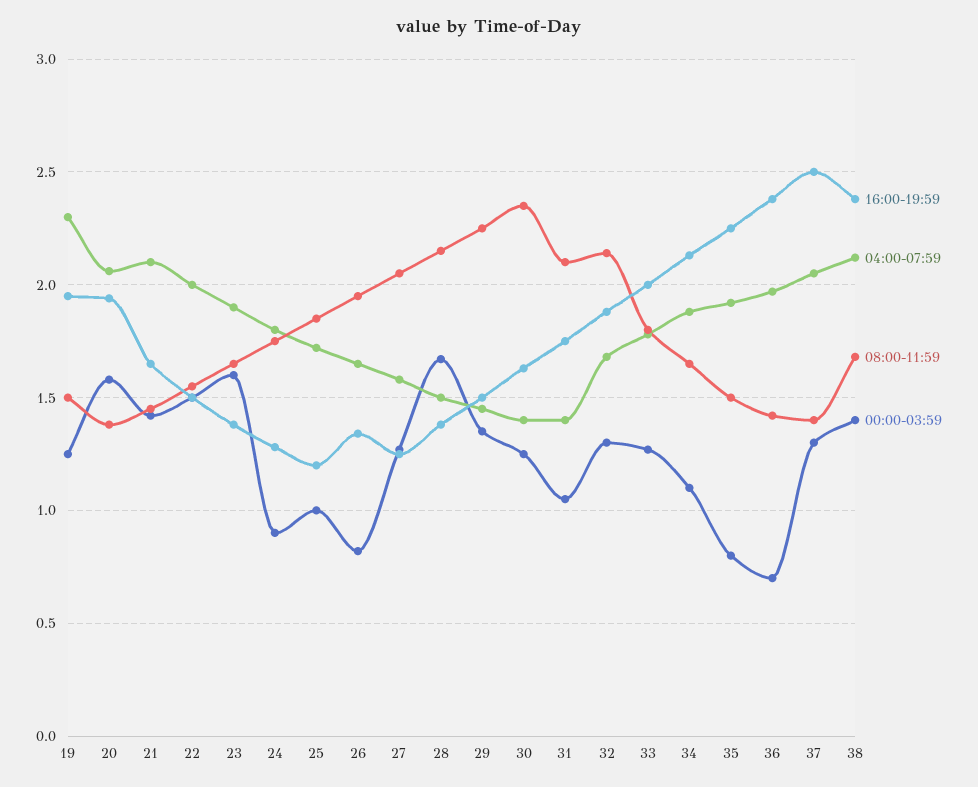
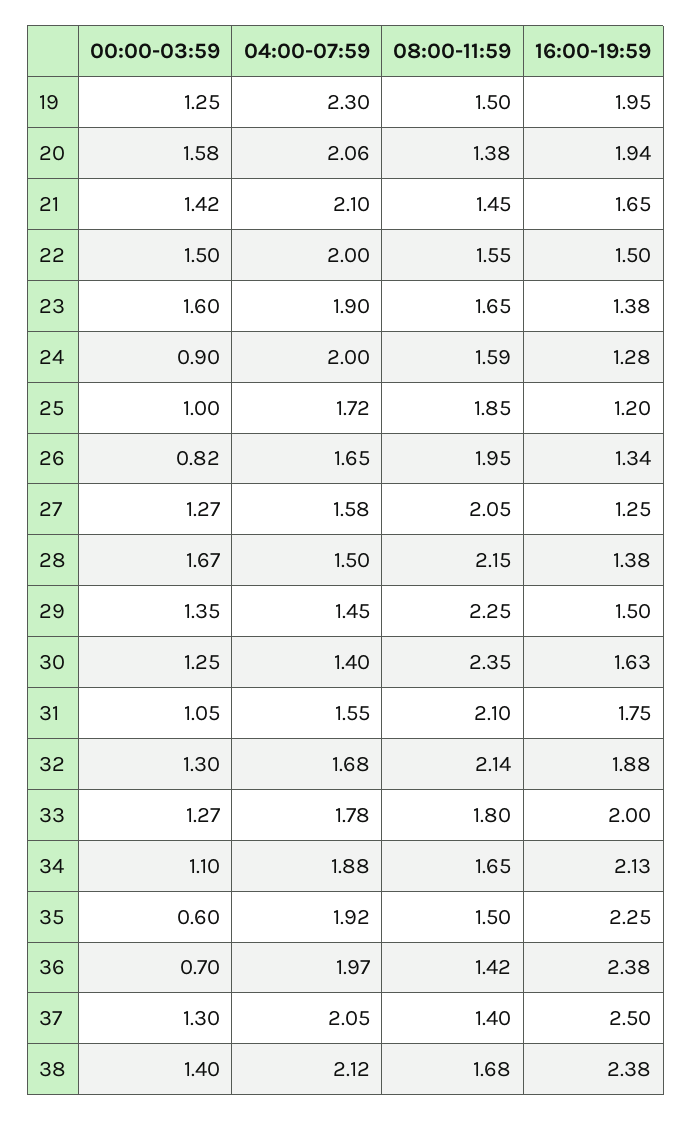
  {
    "16:00-19:59": {
      "19": 1.95,
      "20": 1.94,
      "21": 1.65,
      "22": 1.5,
      "23": 1.38,
      "24": 1.28,
      "25": 1.2,
      "26": 1.34,
      "27": 1.25,
      "28": 1.38,
      "29": 1.5,
      "30": 1.63,
      "31": 1.75,
      "32": 1.88,
      "33": 2,
      "34": 2.13,
      "35": 2.25,
      "36": 2.38,
      "37": 2.5,
      "38": 2.38
    },
    "04:00-07:59": {
      "19": 2.3,
      "20": 2.06,
      "21": 2.1,
      "22": 2,
      "23": 1.9,
-     "24": 1.8,
+     "24": 2,
      "25": 1.72,
      "26": 1.65,
      "27": 1.58,
      "28": 1.5,
      "29": 1.45,
      "30": 1.4,
-     "31": 1.4,
+     "31": 1.55,
      "32": 1.68,
      "33": 1.78,
      "34": 1.88,
      "35": 1.92,
      "36": 1.97,
      "37": 2.05,
      "38": 2.12
    },
    "08:00-11:59": {
      "19": 1.5,
      "20": 1.38,
      "21": 1.45,
      "22": 1.55,
      "23": 1.65,
-     "24": 1.75,
+     "24": 1.59,
      "25": 1.85,
      "26": 1.95,
      "27": 2.05,
      "28": 2.15,
      "29": 2.25,
      "30": 2.35,
      "31": 2.1,
      "32": 2.14,
      "33": 1.8,
      "34": 1.65,
      "35": 1.5,
      "36": 1.42,
      "37": 1.4,
      "38": 1.68
    },
    "00:00-03:59": {
      "19": 1.25,
      "20": 1.58,
      "21": 1.42,
      "22": 1.5,
      "23": 1.6,
      "24": 0.9,
      "25": 1,
      "26": 0.82,
      "27": 1.27,
      "28": 1.67,
      "29": 1.35,
      "30": 1.25,
      "31": 1.05,
      "32": 1.3,
      "33": 1.27,
      "34": 1.1,
-     "35": 0.8,
+     "35": 0.6,
      "36": 0.7,
      "37": 1.3,
      "38": 1.4
    }
  }

